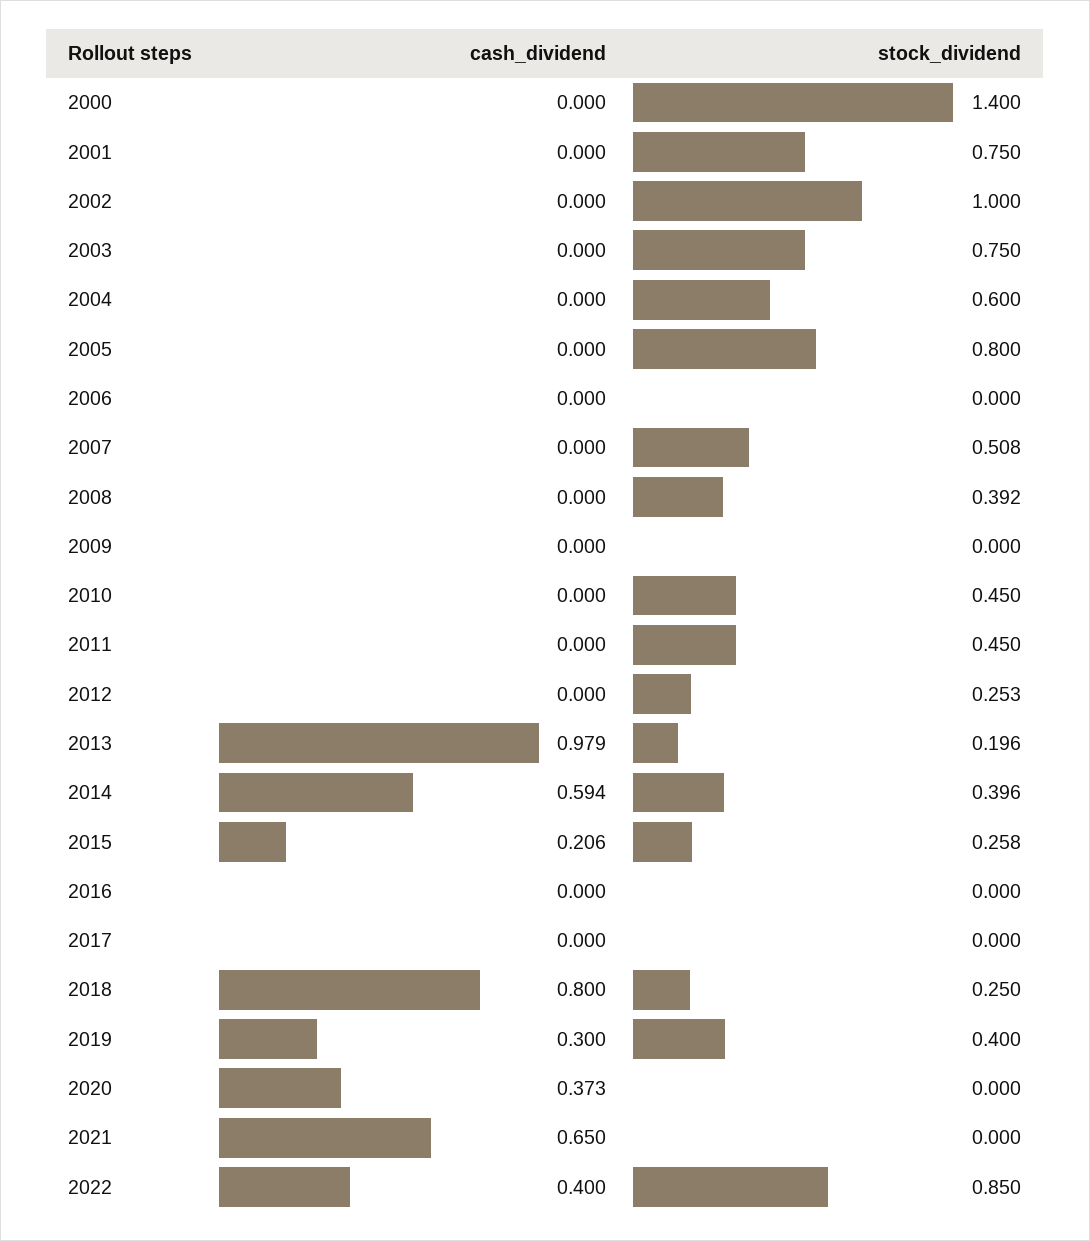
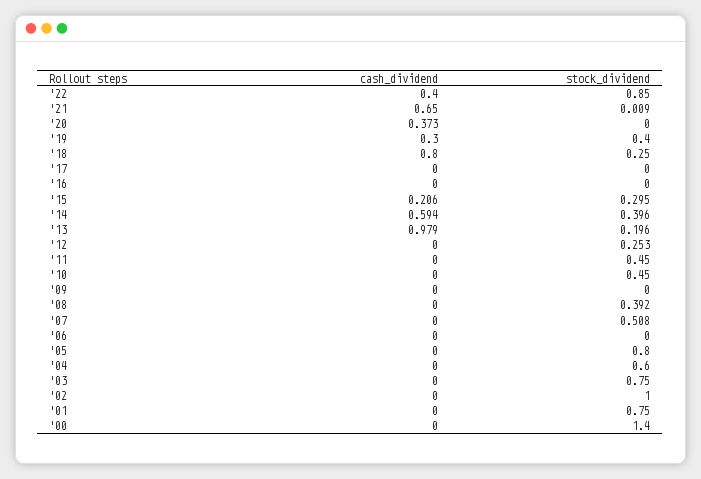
  {
    "cash_dividend": {
      "2000": 0,
      "2001": 0,
      "2002": 0,
      "2003": 0,
      "2004": 0,
      "2005": 0,
      "2006": 0,
      "2007": 0,
      "2008": 0,
      "2009": 0,
      "2010": 0,
      "2011": 0,
      "2012": 0,
      "2013": 0.979,
      "2014": 0.594,
      "2015": 0.206,
      "2016": 0,
      "2017": 0,
      "2018": 0.8,
      "2019": 0.3,
      "2020": 0.373,
      "2021": 0.65,
      "2022": 0.4
    },
    "stock_dividend": {
      "2000": 1.4,
      "2001": 0.75,
      "2002": 1,
      "2003": 0.75,
      "2004": 0.6,
      "2005": 0.8,
      "2006": 0,
      "2007": 0.508,
      "2008": 0.392,
      "2009": 0,
      "2010": 0.45,
      "2011": 0.45,
      "2012": 0.253,
      "2013": 0.196,
      "2014": 0.396,
-     "2015": 0.258,
+     "2015": 0.295,
      "2016": 0,
      "2017": 0,
      "2018": 0.25,
      "2019": 0.4,
      "2020": 0,
-     "2021": 0,
+     "2021": 0.009,
      "2022": 0.85
    }
  }

